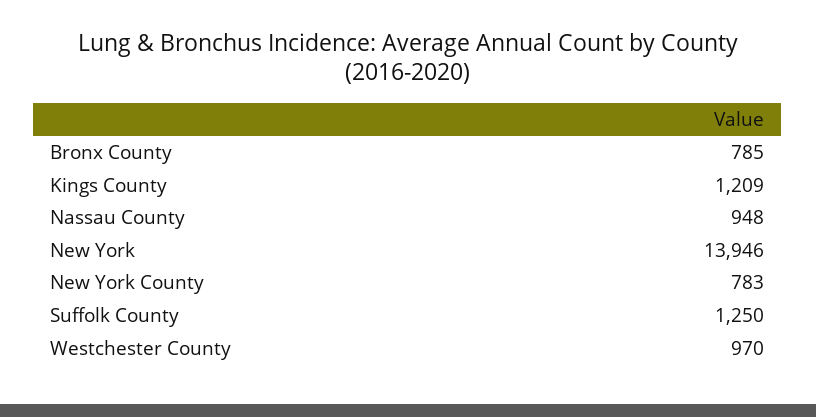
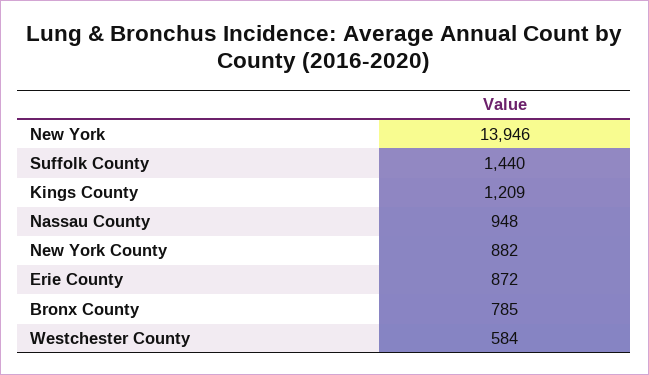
  {
    "Bronx County": 785,
    "Kings County": 1209,
    "Nassau County": 948,
    "New York": 13946,
-   "New York County": 783,
+   "New York County": 882,
-   "Suffolk County": 1250,
+   "Suffolk County": 1440,
-   "Westchester County": 970
+   "Westchester County": 584,
+   "Erie County": 872
  }

